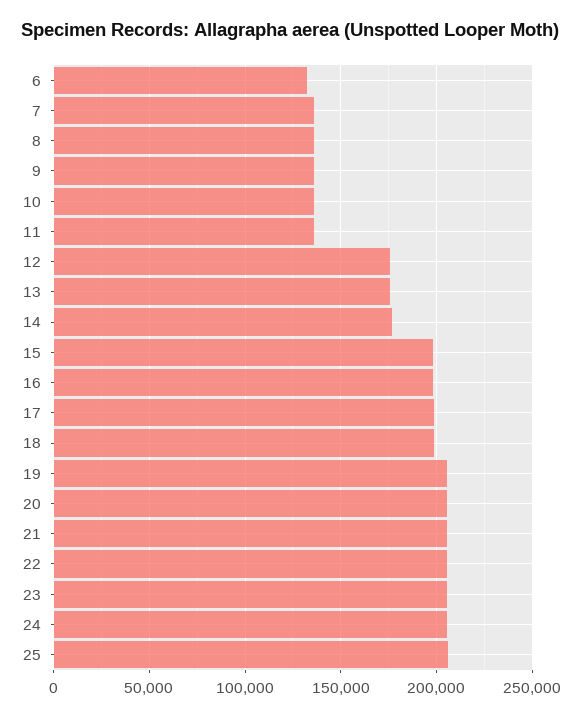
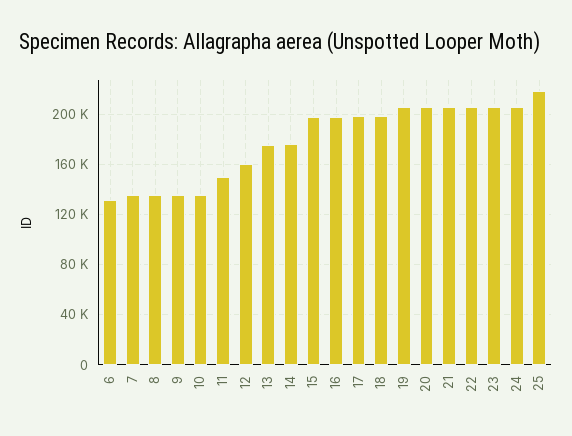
  {
    "6": 130000,
    "7": 135000,
    "8": 135000,
    "9": 135000,
    "10": 135000,
-   "11": 135000,
+   "11": 150000,
-   "12": 175000,
+   "12": 160000,
    "13": 175000,
    "14": 175000,
    "15": 200000,
    "16": 200000,
    "17": 200000,
    "18": 200000,
    "19": 205000,
    "20": 205000,
    "21": 205000,
    "22": 205000,
    "23": 205000,
    "24": 205000,
-   "25": 205000
+   "25": 220000
  }

